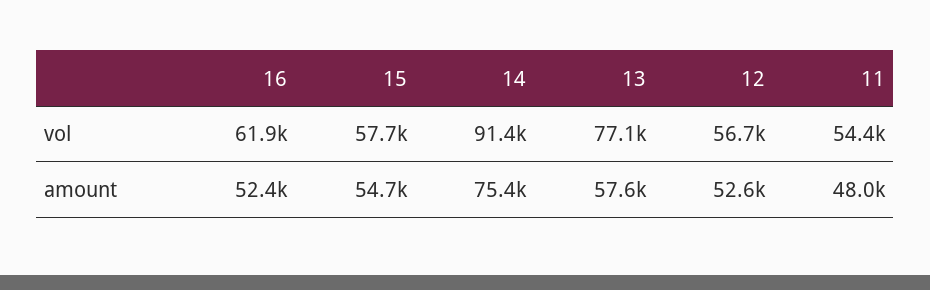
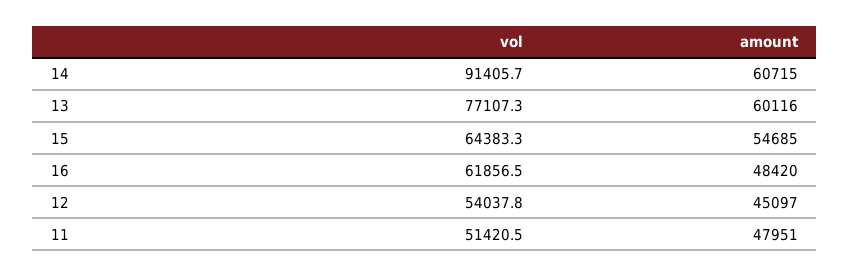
  {
    "16": {
      "vol": 61856.5,
-     "amount": 52400
+     "amount": 48420
    },
    "15": {
-     "vol": 57700,
+     "vol": 64383.3,
      "amount": 54685
    },
    "14": {
      "vol": 91405.7,
-     "amount": 75400
+     "amount": 60715
    },
    "13": {
      "vol": 77107.3,
-     "amount": 57600
+     "amount": 60116
    },
    "12": {
-     "vol": 56700,
+     "vol": 54037.8,
-     "amount": 52600
+     "amount": 45097
    },
    "11": {
-     "vol": 54400,
+     "vol": 51420.5,
      "amount": 47951
    }
  }

